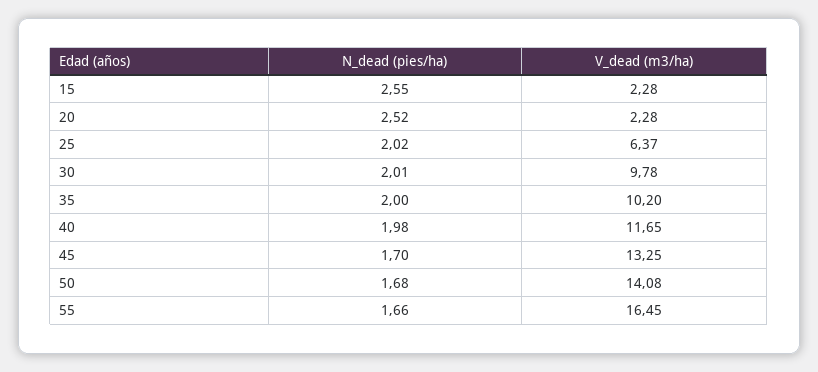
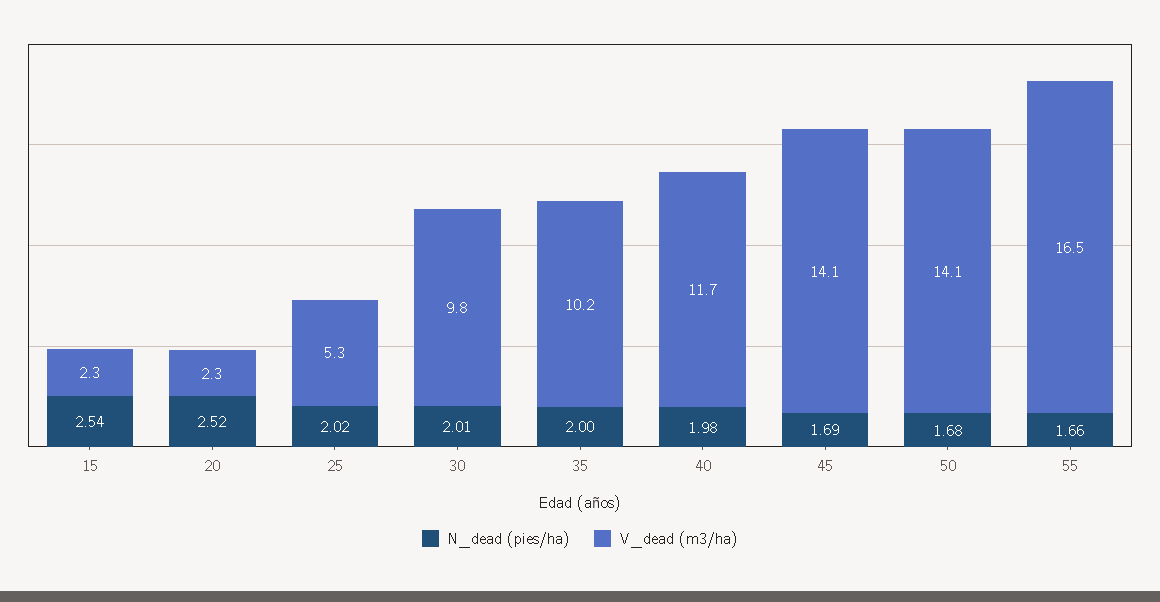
  {
    "N_dead (pies/ha)": {
-     "15": 2.55,
+     "15": 2.54,
      "20": 2.52,
      "25": 2.02,
      "30": 2.01,
      "35": 2,
      "40": 1.98,
-     "45": 1.7,
+     "45": 1.69,
      "50": 1.68,
      "55": 1.66
    },
    "V_dead (m3/ha)": {
      "15": 2.28,
      "20": 2.28,
-     "25": 6.37,
+     "25": 5.3,
      "30": 9.78,
      "35": 10.2,
      "40": 11.65,
-     "45": 13.25,
+     "45": 14.1,
      "50": 14.08,
      "55": 16.45
    }
  }

